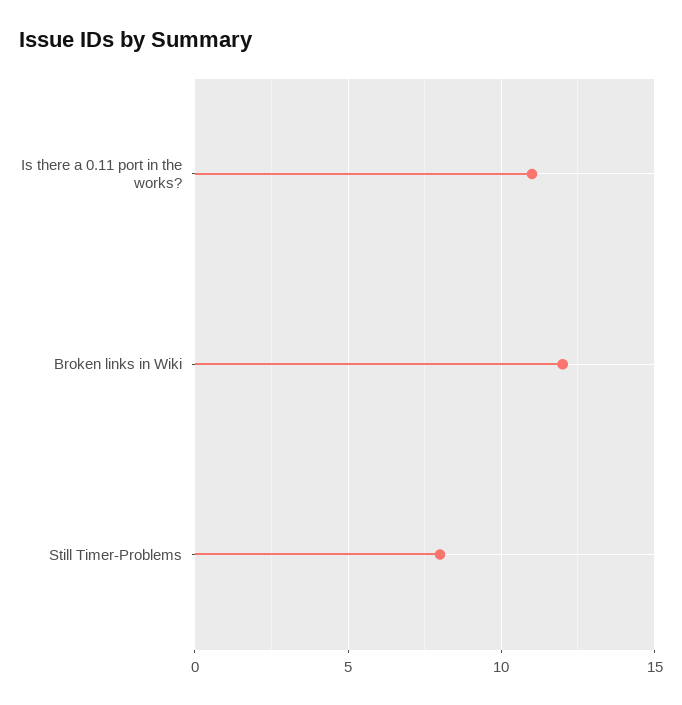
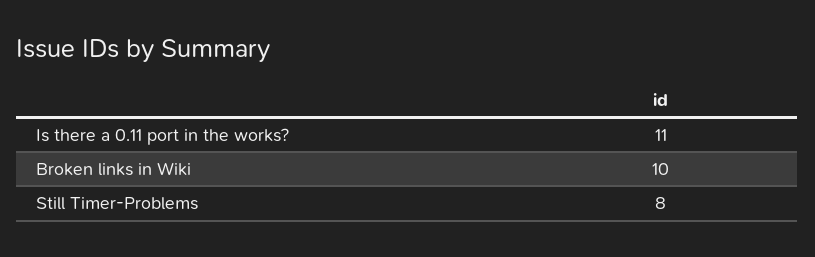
  {
    "Is there a 0.11 port in the works?": 11,
-   "Broken links in Wiki": 12,
+   "Broken links in Wiki": 10,
    "Still Timer-Problems": 8
  }

